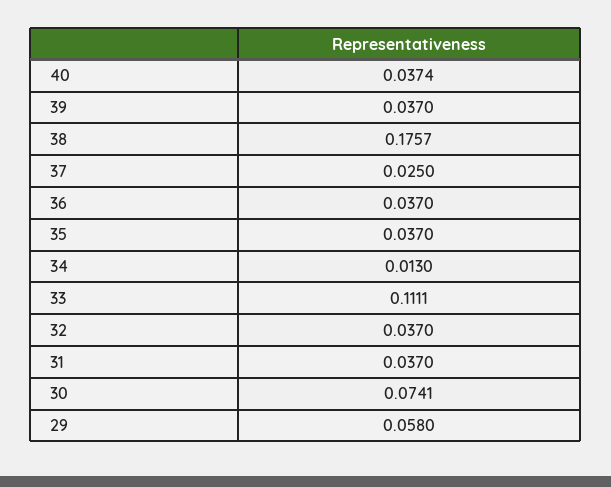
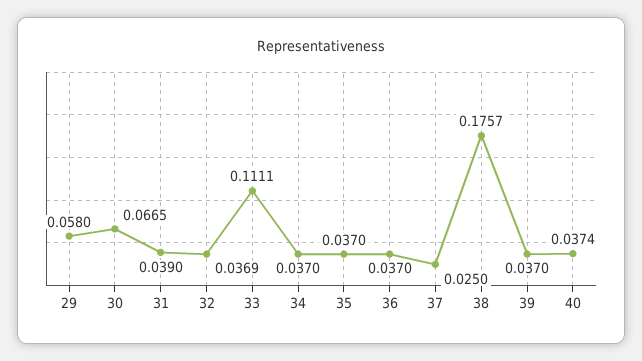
  {
    "40": 0.0374,
    "39": 0.037,
    "38": 0.1757,
    "37": 0.025,
    "36": 0.037,
    "35": 0.037,
-   "34": 0.013,
+   "34": 0.037,
    "33": 0.1111,
-   "32": 0.037,
+   "32": 0.0369,
-   "31": 0.037,
+   "31": 0.039,
-   "30": 0.0741,
+   "30": 0.0665,
    "29": 0.058
  }

